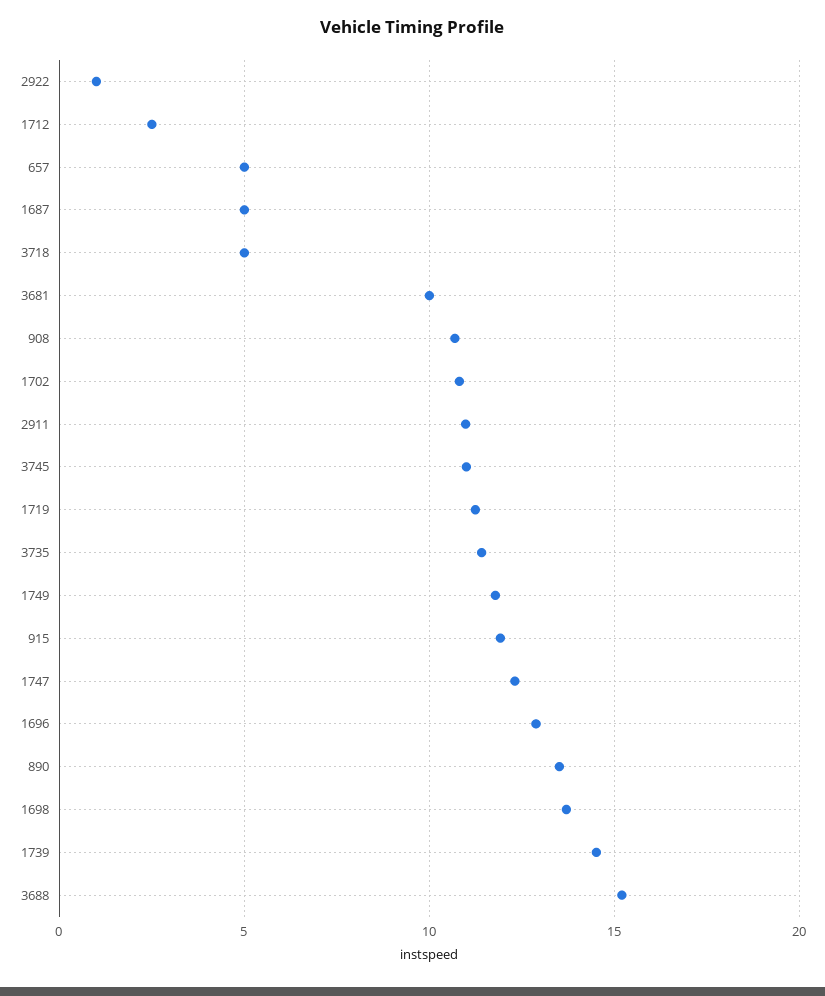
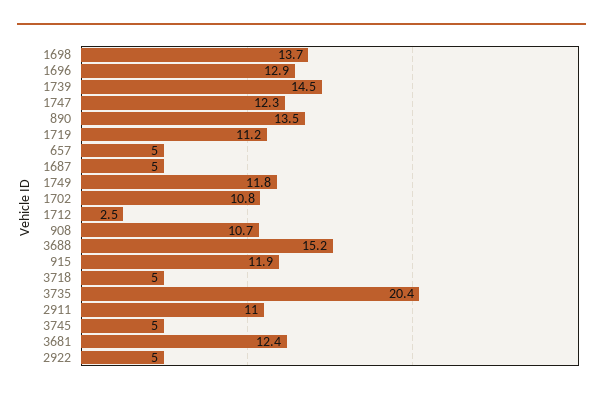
  {
-   "2922": 1,
+   "2922": 5,
    "1712": 2.5,
    "657": 5,
    "1687": 5,
    "3718": 5,
-   "3681": 10,
+   "3681": 12.4,
    "908": 10.7,
    "1702": 10.8,
    "2911": 11,
-   "3745": 11,
+   "3745": 5,
    "1719": 11.2,
-   "3735": 11.5,
+   "3735": 20.4,
    "1749": 11.8,
    "915": 11.9,
    "1747": 12.3,
    "1696": 12.9,
    "890": 13.5,
    "1698": 13.7,
    "1739": 14.5,
    "3688": 15.2
  }

